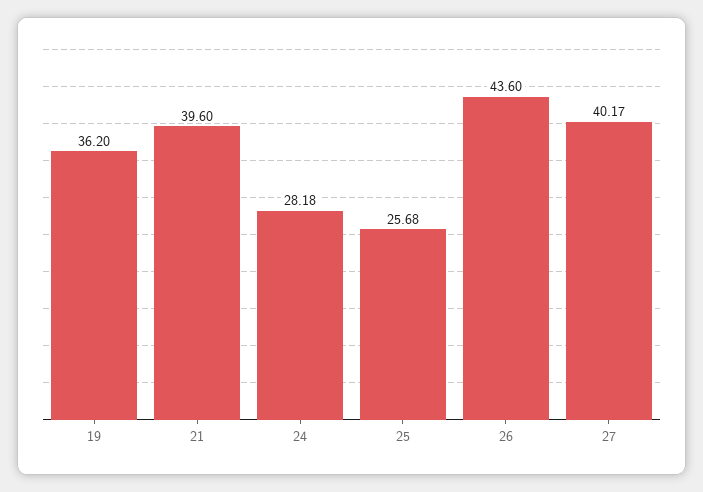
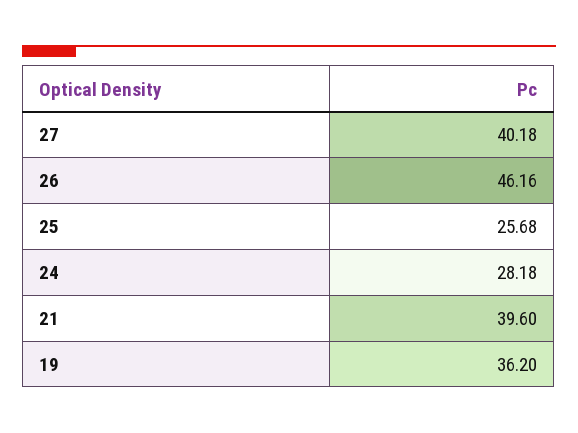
  {
    "19": 36.2,
    "21": 39.6,
    "24": 28.18,
    "25": 25.68,
-   "26": 43.6,
+   "26": 46.16,
-   "27": 40.17
+   "27": 40.18
  }

